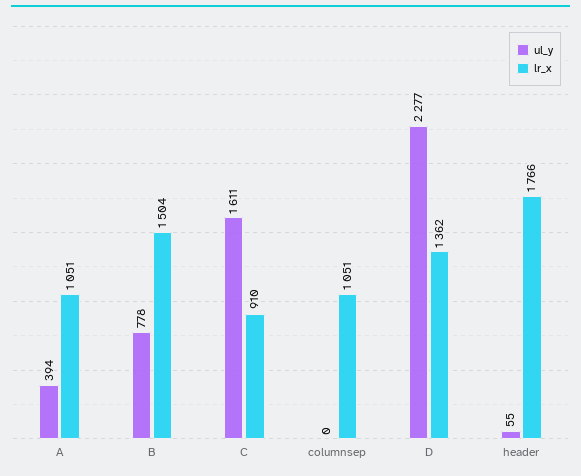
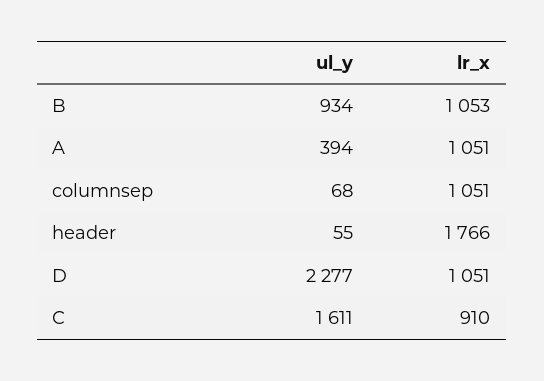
  {
    "ul_y": {
      "A": 394,
-     "B": 778,
+     "B": 934,
      "C": 1611,
-     "columnsep": 0,
+     "columnsep": 68,
      "D": 2277,
      "header": 55
    },
    "lr_x": {
      "A": 1051,
-     "B": 1504,
+     "B": 1053,
      "C": 910,
      "columnsep": 1051,
-     "D": 1362,
+     "D": 1051,
      "header": 1766
    }
  }

